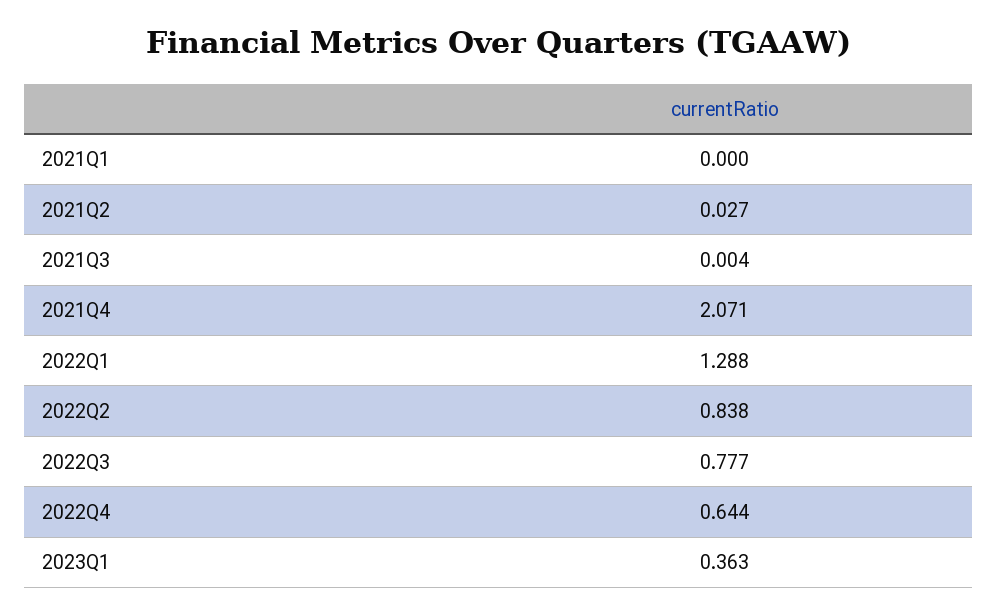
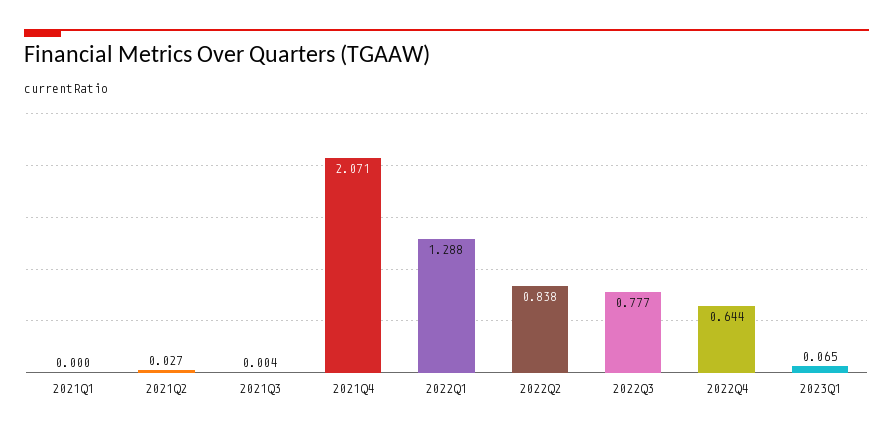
  {
    "2021Q1": 0,
    "2021Q2": 0.027,
    "2021Q3": 0.004,
    "2021Q4": 2.071,
    "2022Q1": 1.288,
    "2022Q2": 0.838,
    "2022Q3": 0.777,
    "2022Q4": 0.644,
-   "2023Q1": 0.363
+   "2023Q1": 0.065
  }

